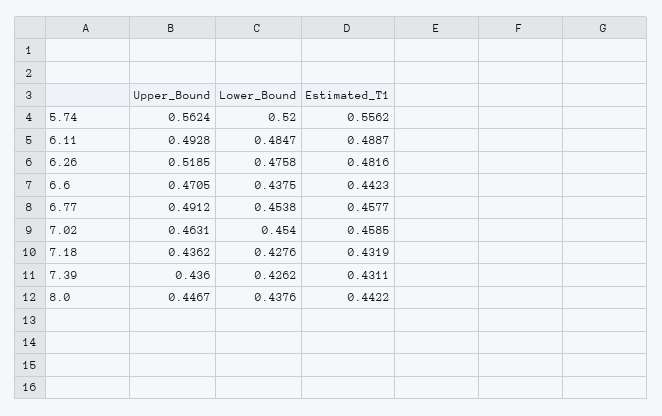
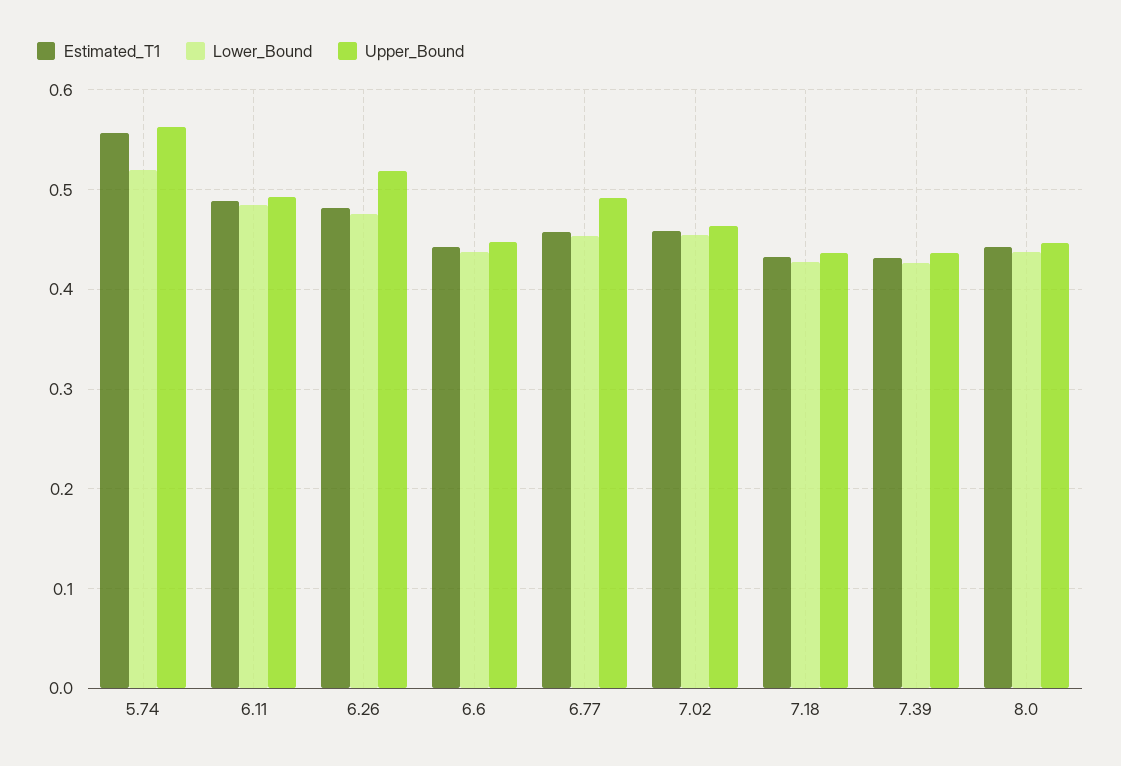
  {
    "Upper_Bound": {
      "5.74": 0.5624,
      "6.11": 0.4928,
      "6.26": 0.5185,
-     "6.6": 0.4705,
+     "6.6": 0.45,
      "6.77": 0.4912,
      "7.02": 0.4631,
      "7.18": 0.4362,
      "7.39": 0.436,
      "8.0": 0.4467
    },
    "Lower_Bound": {
      "5.74": 0.52,
      "6.11": 0.4847,
      "6.26": 0.4758,
      "6.6": 0.4375,
      "6.77": 0.4538,
      "7.02": 0.454,
      "7.18": 0.4276,
      "7.39": 0.4262,
      "8.0": 0.4376
    },
    "Estimated_T1": {
      "5.74": 0.5562,
      "6.11": 0.4887,
      "6.26": 0.4816,
      "6.6": 0.4423,
      "6.77": 0.4577,
      "7.02": 0.4585,
      "7.18": 0.4319,
      "7.39": 0.4311,
      "8.0": 0.4422
    }
  }

